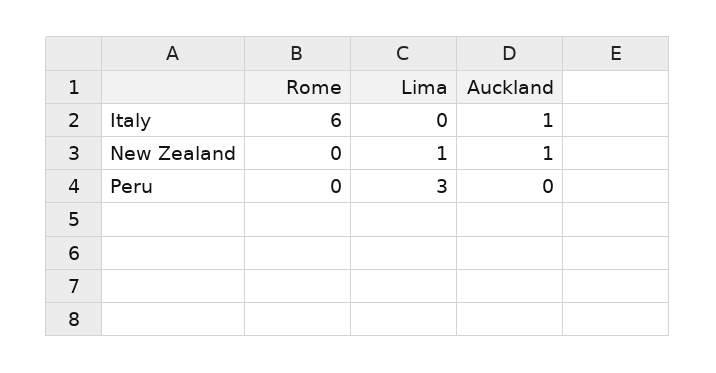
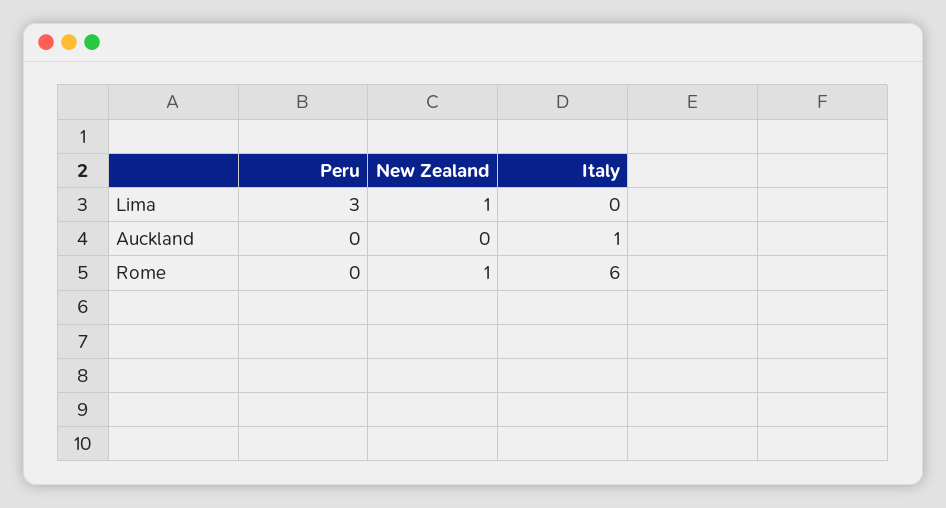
  {
    "Rome": {
      "Italy": 6,
-     "New Zealand": 0,
+     "New Zealand": 1,
      "Peru": 0
    },
    "Lima": {
      "Italy": 0,
      "New Zealand": 1,
      "Peru": 3
    },
    "Auckland": {
      "Italy": 1,
-     "New Zealand": 1,
+     "New Zealand": 0,
      "Peru": 0
    }
  }

